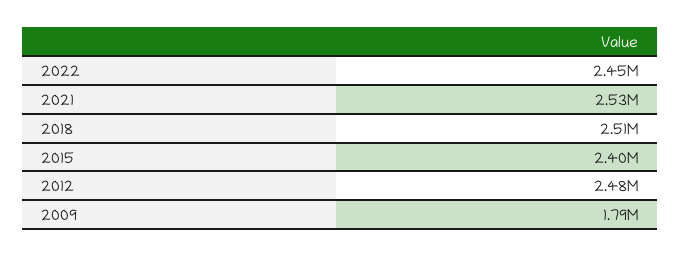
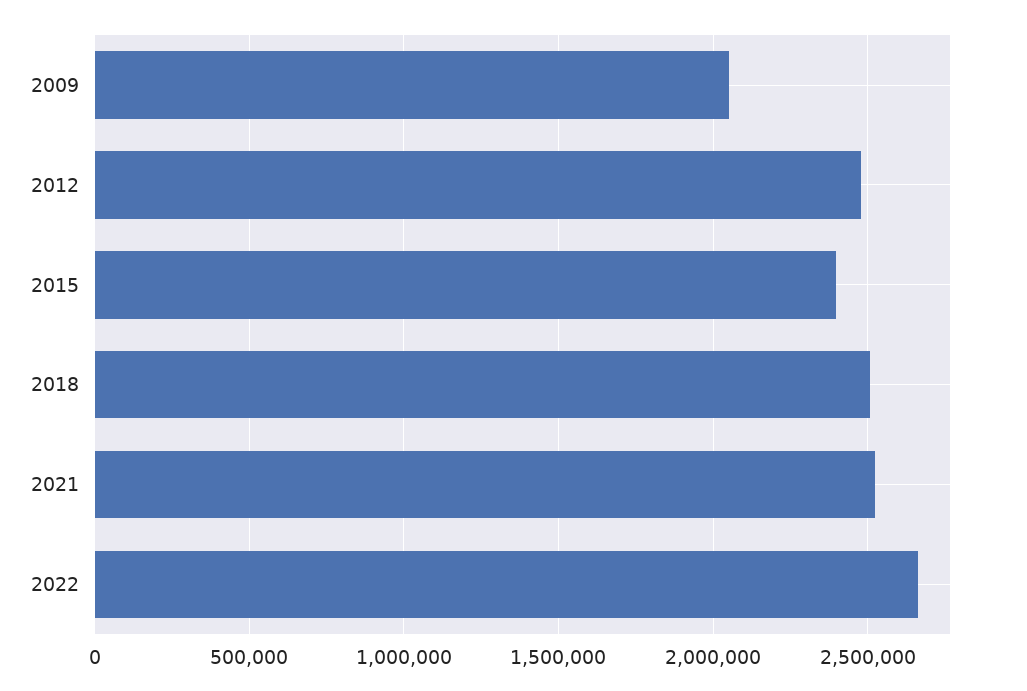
  {
-   "2022": 2450000,
+   "2022": 2650000,
    "2021": 2530000,
    "2018": 2510000,
    "2015": 2400000,
    "2012": 2480000,
-   "2009": 1790000
+   "2009": 2050000
  }

